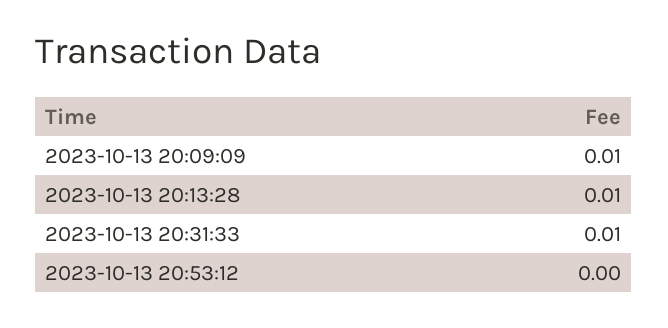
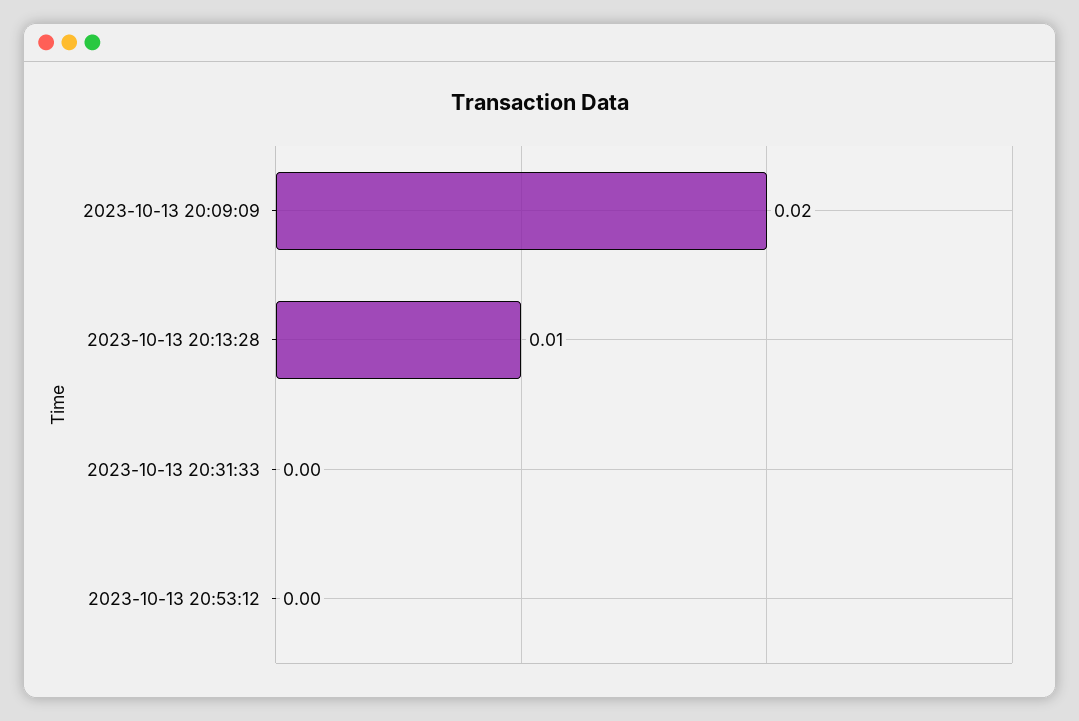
  {
-   "2023-10-13 20:09:09": 0.01,
+   "2023-10-13 20:09:09": 0.02,
    "2023-10-13 20:13:28": 0.01,
-   "2023-10-13 20:31:33": 0.01,
+   "2023-10-13 20:31:33": 0,
    "2023-10-13 20:53:12": 0
  }

